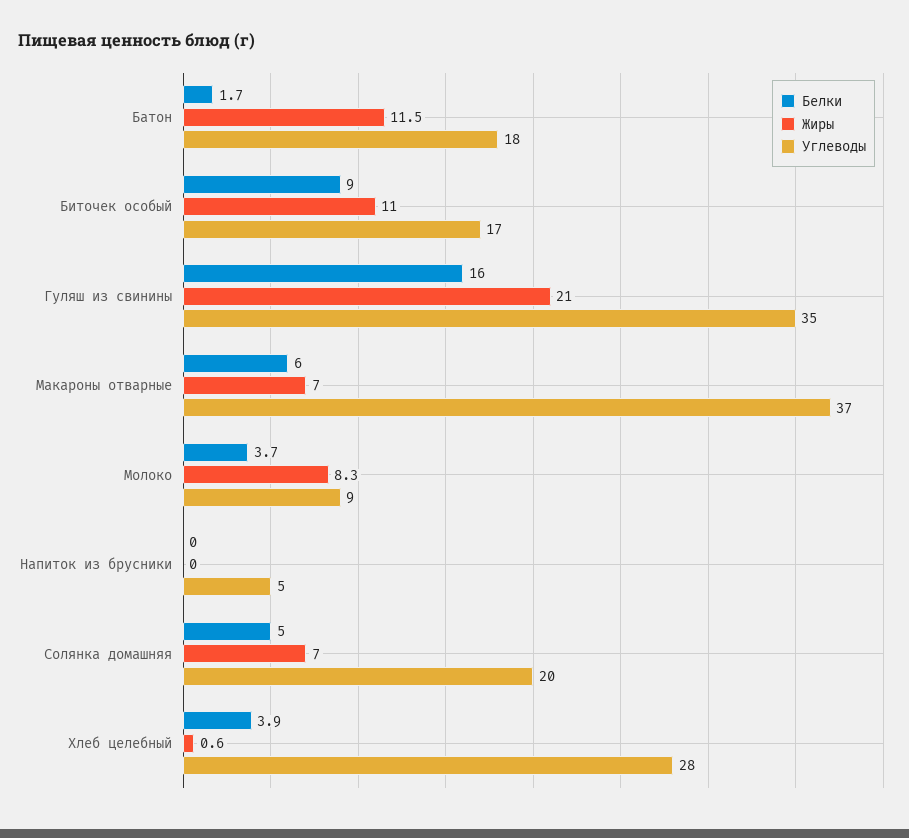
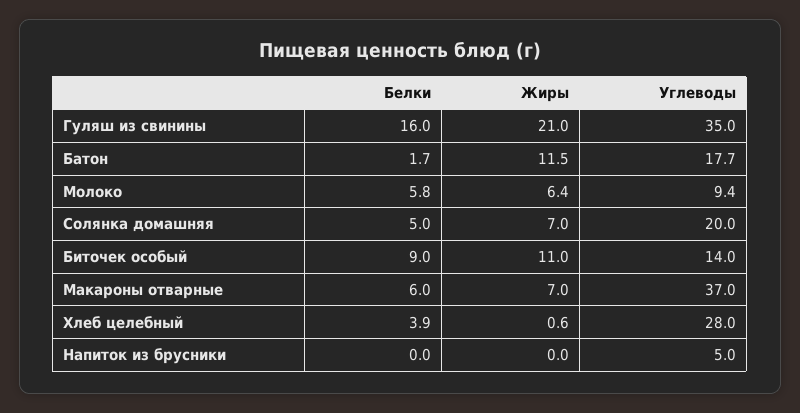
  {
    "Белки": {
      "Батон": 1.7,
      "Биточек особый": 9,
      "Гуляш из свинины": 16,
      "Макароны отварные": 6,
-     "Молоко": 3.7,
+     "Молоко": 5.8,
      "Напиток из брусники": 0,
      "Солянка домашняя": 5,
      "Хлеб целебный": 3.9
    },
    "Жиры": {
      "Батон": 11.5,
      "Биточек особый": 11,
      "Гуляш из свинины": 21,
      "Макароны отварные": 7,
-     "Молоко": 8.3,
+     "Молоко": 6.4,
      "Напиток из брусники": 0,
      "Солянка домашняя": 7,
      "Хлеб целебный": 0.6
    },
    "Углеводы": {
      "Батон": 17.7,
-     "Биточек особый": 17,
+     "Биточек особый": 14,
      "Гуляш из свинины": 35,
      "Макароны отварные": 37,
      "Молоко": 9.4,
      "Напиток из брусники": 5,
      "Солянка домашняя": 20,
      "Хлеб целебный": 28
    }
  }

